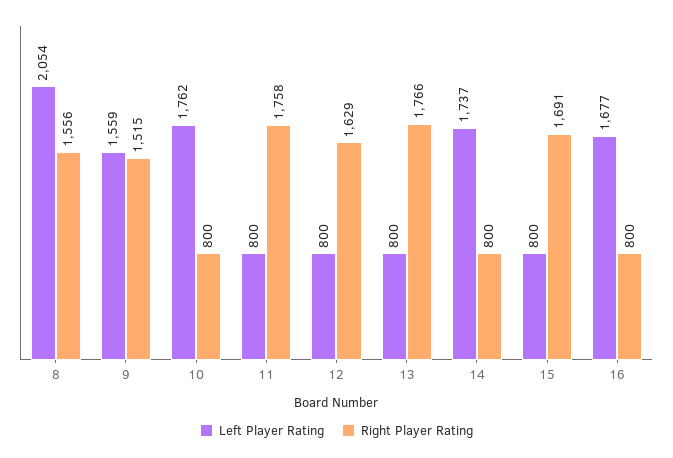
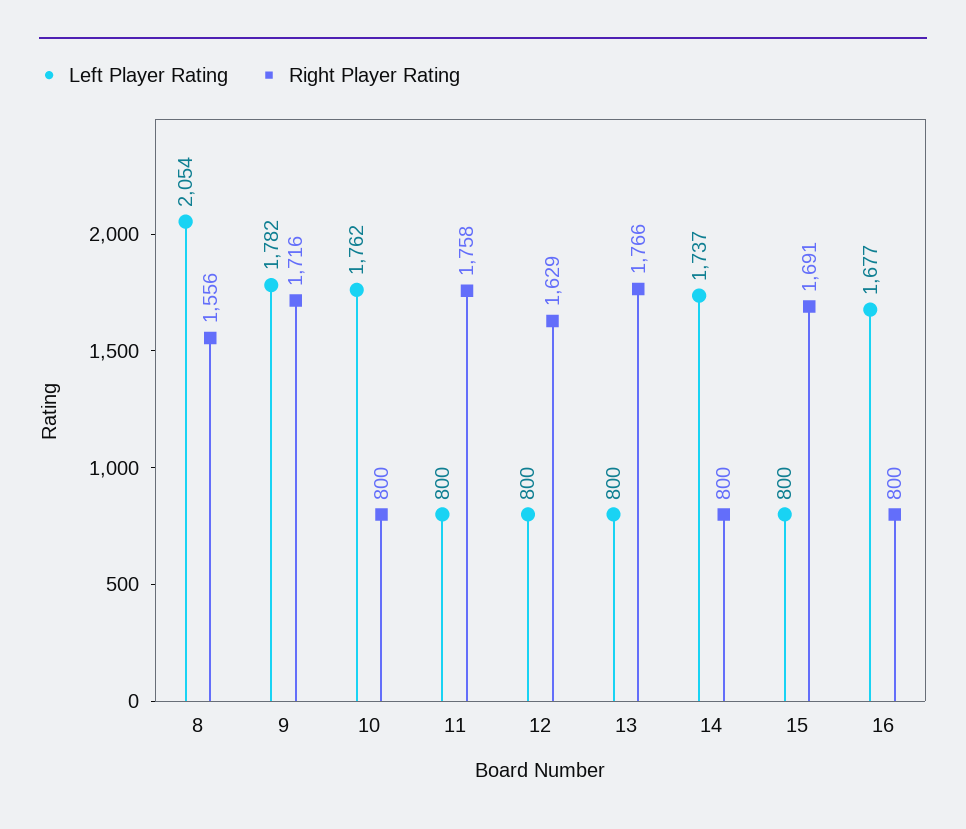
  {
    "Left Player Rating": {
      "8": 2054,
-     "9": 1559,
+     "9": 1782,
      "10": 1762,
      "11": 800,
      "12": 800,
      "13": 800,
      "14": 1737,
      "15": 800,
      "16": 1677
    },
    "Right Player Rating": {
      "8": 1556,
-     "9": 1515,
+     "9": 1716,
      "10": 800,
      "11": 1758,
      "12": 1629,
      "13": 1766,
      "14": 800,
      "15": 1691,
      "16": 800
    }
  }

